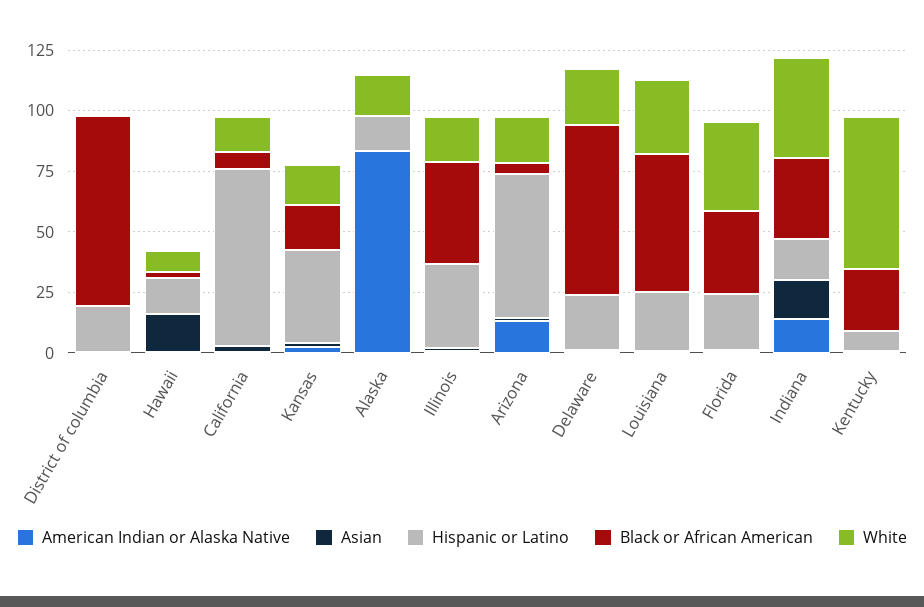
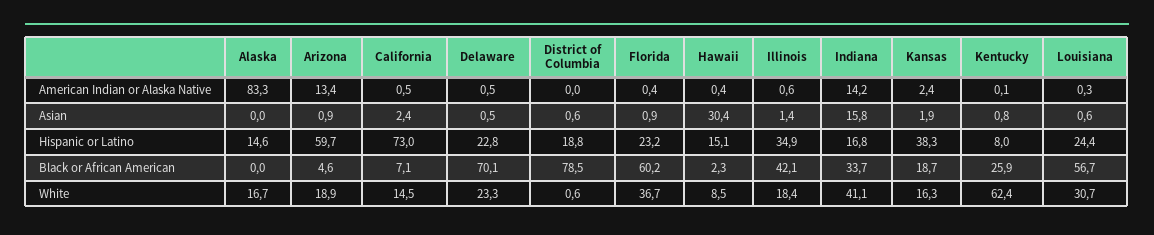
  {
    "American Indian or Alaska Native": {
      "District of columbia": 0,
      "Hawaii": 0.4,
      "California": 0.5,
      "Kansas": 2.4,
      "Alaska": 83.3,
      "Illinois": 0.6,
      "Arizona": 13.4,
      "Delaware": 0.5,
      "Louisiana": 0.3,
      "Florida": 0.4,
      "Indiana": 14.2,
      "Kentucky": 0.1
    },
    "Asian": {
      "District of columbia": 0.6,
-     "Hawaii": 15,
+     "Hawaii": 30.4,
      "California": 2.4,
      "Kansas": 1.9,
      "Alaska": 0,
      "Illinois": 1.4,
      "Arizona": 0.9,
      "Delaware": 0.5,
      "Louisiana": 0.6,
      "Florida": 0.9,
      "Indiana": 15.8,
      "Kentucky": 0.8
    },
    "Hispanic or Latino": {
      "District of columbia": 18.8,
      "Hawaii": 15.1,
      "California": 73,
      "Kansas": 38.3,
      "Alaska": 14.6,
      "Illinois": 34.9,
      "Arizona": 59.7,
      "Delaware": 22.8,
      "Louisiana": 24.4,
      "Florida": 23.2,
      "Indiana": 16.8,
      "Kentucky": 8
    },
    "Black or African American": {
      "District of columbia": 78.5,
      "Hawaii": 2.3,
      "California": 7.1,
      "Kansas": 18.7,
      "Alaska": 0,
      "Illinois": 42.1,
      "Arizona": 4.6,
      "Delaware": 70.1,
      "Louisiana": 56.7,
-     "Florida": 35,
+     "Florida": 60.2,
      "Indiana": 33.7,
      "Kentucky": 25.9
    },
    "White": {
      "District of columbia": 0.6,
      "Hawaii": 8.5,
      "California": 14.5,
      "Kansas": 16.3,
      "Alaska": 16.7,
      "Illinois": 18.4,
      "Arizona": 18.9,
      "Delaware": 23.3,
      "Louisiana": 30.7,
      "Florida": 36.7,
      "Indiana": 41.1,
      "Kentucky": 62.4
    }
  }

